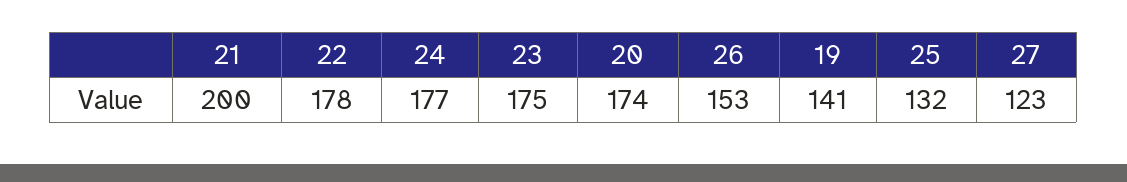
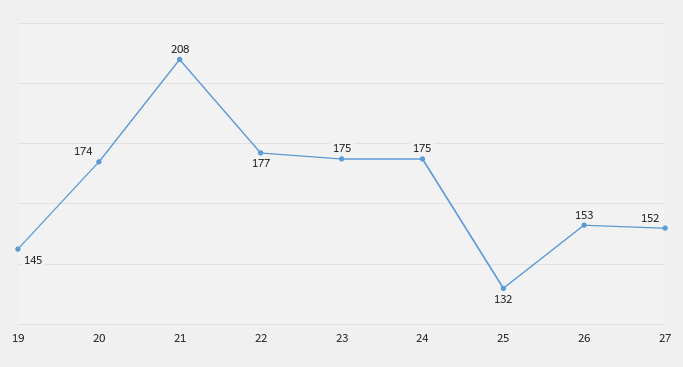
  {
-   "21": 200,
+   "21": 208,
-   "22": 178,
+   "22": 177,
-   "24": 177,
+   "24": 175,
    "23": 175,
    "20": 174,
    "26": 153,
-   "19": 141,
+   "19": 145,
    "25": 132,
-   "27": 123
+   "27": 152
  }

